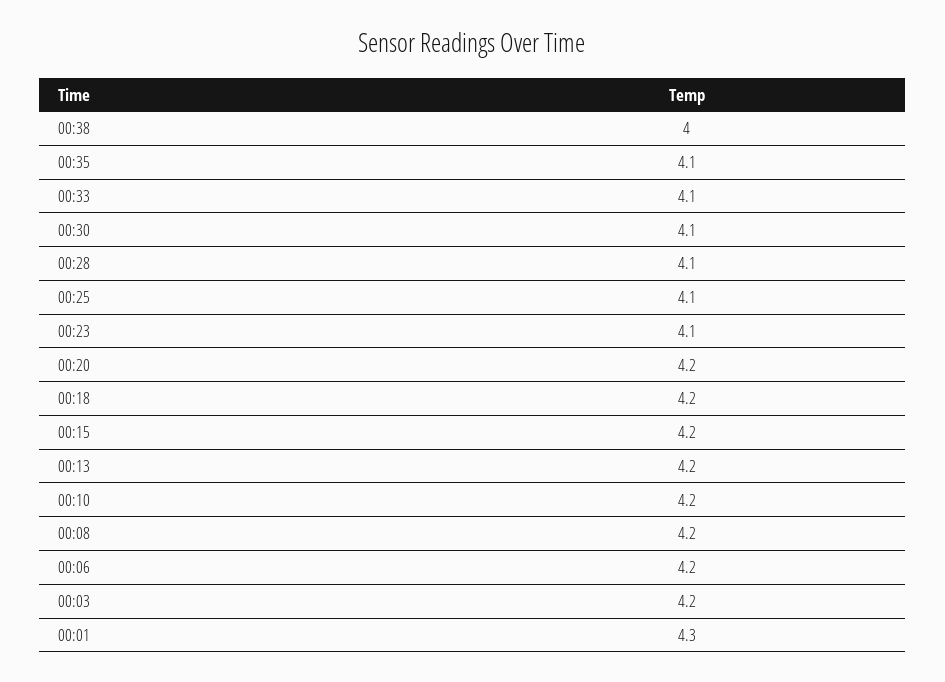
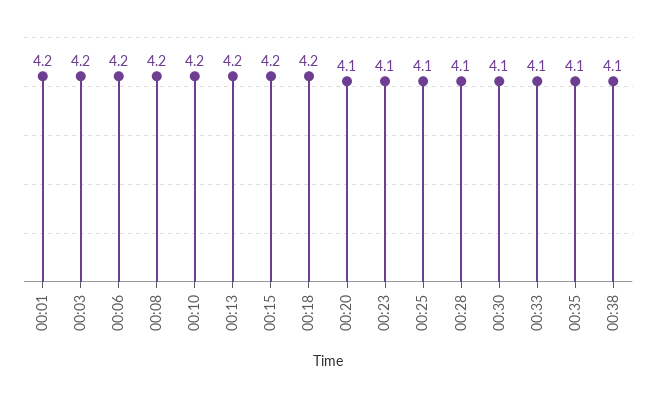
  {
-   "00:38": 4,
+   "00:38": 4.1,
    "00:35": 4.1,
    "00:33": 4.1,
    "00:30": 4.1,
    "00:28": 4.1,
    "00:25": 4.1,
    "00:23": 4.1,
-   "00:20": 4.2,
+   "00:20": 4.1,
    "00:18": 4.2,
    "00:15": 4.2,
    "00:13": 4.2,
    "00:10": 4.2,
    "00:08": 4.2,
    "00:06": 4.2,
    "00:03": 4.2,
-   "00:01": 4.3
+   "00:01": 4.2
  }

